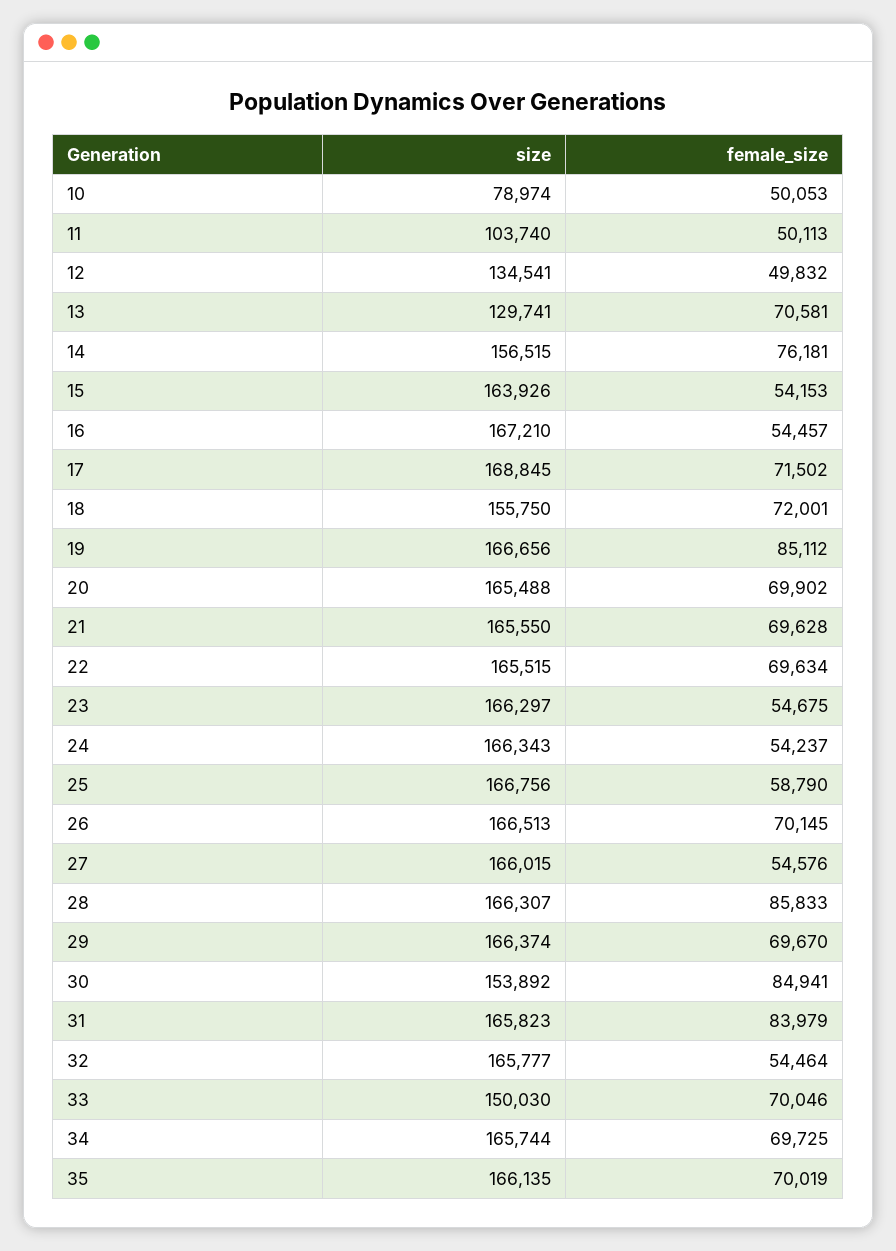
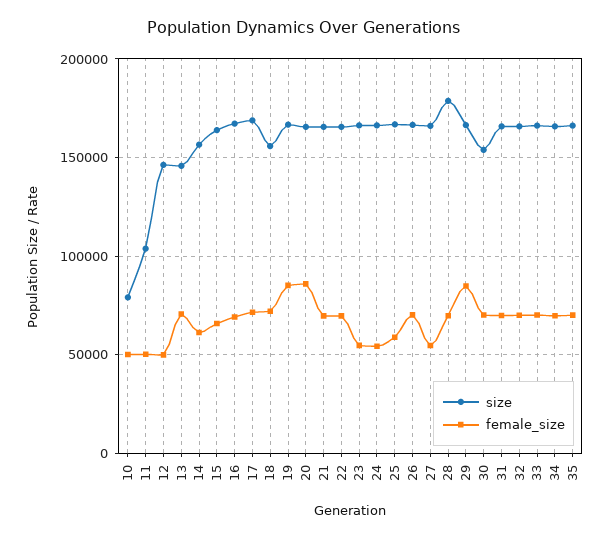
  {
    "size": {
      "10": 78974,
      "11": 103740,
-     "12": 134541,
+     "12": 145000,
-     "13": 129741,
+     "13": 145000,
      "14": 156515,
      "15": 163926,
      "16": 167210,
      "17": 168845,
      "18": 155750,
      "19": 166656,
      "20": 165488,
      "21": 165550,
      "22": 165515,
      "23": 166297,
      "24": 166343,
      "25": 166756,
      "26": 166513,
      "27": 166015,
-     "28": 166307,
+     "28": 180000,
      "29": 166374,
      "30": 153892,
      "31": 165823,
      "32": 165777,
-     "33": 150030,
+     "33": 165000,
      "34": 165744,
      "35": 166135
    },
    "female_size": {
      "10": 50053,
      "11": 50113,
      "12": 49832,
      "13": 70581,
-     "14": 76181,
+     "14": 60000,
-     "15": 54153,
+     "15": 65000,
-     "16": 54457,
+     "16": 70000,
      "17": 71502,
      "18": 72001,
      "19": 85112,
-     "20": 69902,
+     "20": 85000,
      "21": 69628,
      "22": 69634,
      "23": 54675,
      "24": 54237,
      "25": 58790,
      "26": 70145,
      "27": 54576,
-     "28": 85833,
+     "28": 70000,
-     "29": 69670,
+     "29": 85000,
-     "30": 84941,
+     "30": 70000,
-     "31": 83979,
+     "31": 70000,
-     "32": 54464,
+     "32": 70000,
      "33": 70046,
      "34": 69725,
      "35": 70019
    }
  }

